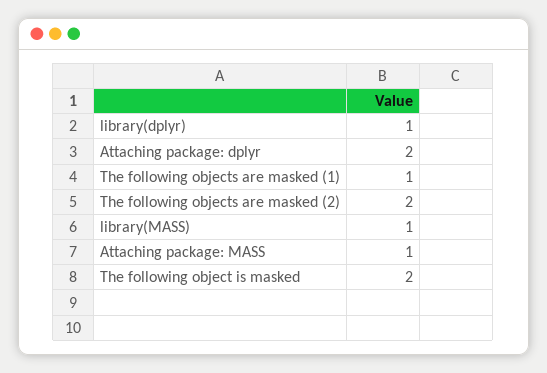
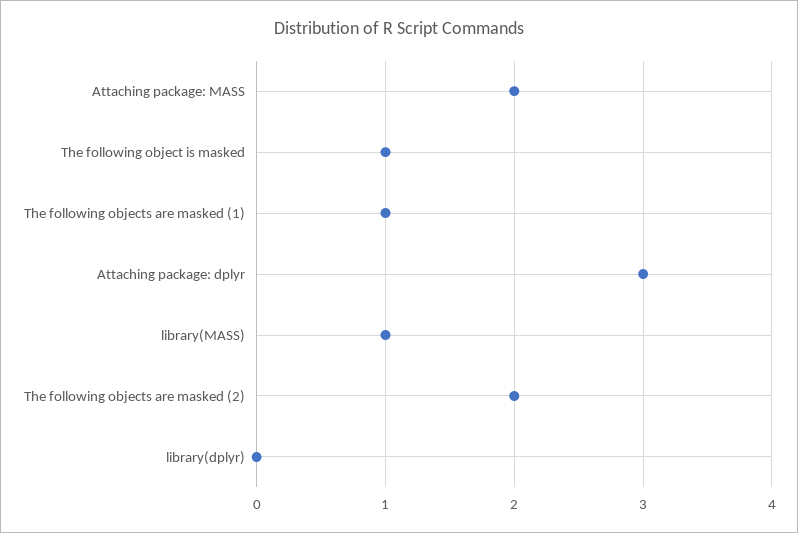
  {
-   "library(dplyr)": 1,
+   "library(dplyr)": 0,
-   "Attaching package: dplyr": 2,
+   "Attaching package: dplyr": 3,
    "The following objects are masked (1)": 1,
    "The following objects are masked (2)": 2,
    "library(MASS)": 1,
-   "Attaching package: MASS": 1,
+   "Attaching package: MASS": 2,
-   "The following object is masked": 2
+   "The following object is masked": 1
  }

